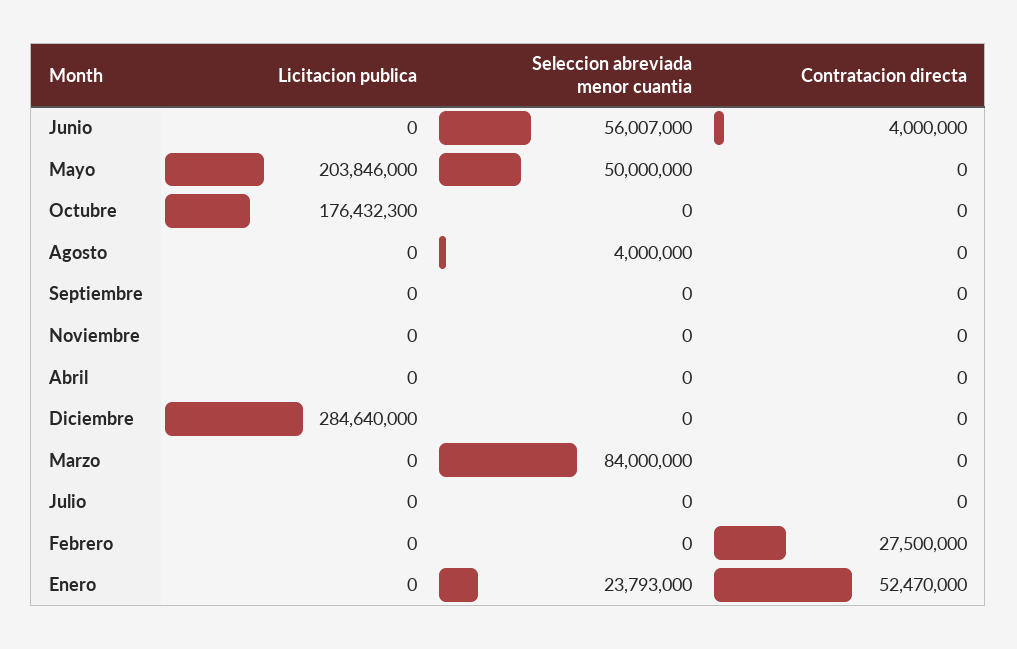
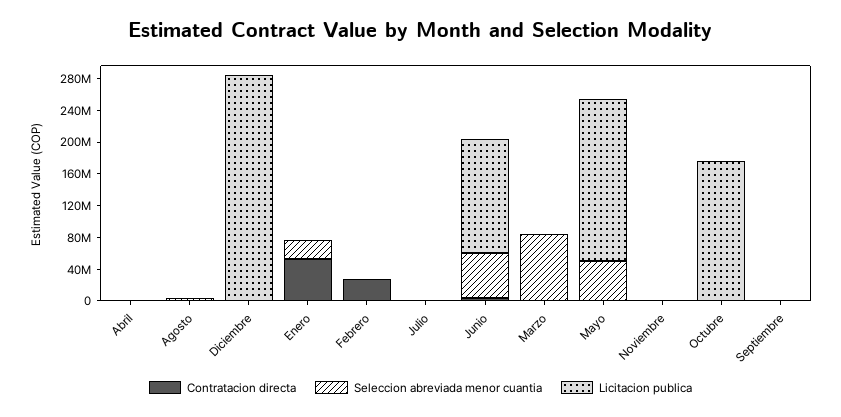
  {
    "Licitacion publica": {
-     "Junio": 0,
+     "Junio": 140000000,
      "Mayo": 203846000,
      "Octubre": 176432300,
      "Agosto": 0,
      "Septiembre": 0,
      "Noviembre": 0,
      "Abril": 0,
      "Diciembre": 284640000,
      "Marzo": 0,
      "Julio": 0,
      "Febrero": 0,
      "Enero": 0
    },
    "Seleccion abreviada menor cuantia": {
      "Junio": 56007000,
      "Mayo": 50000000,
      "Octubre": 0,
      "Agosto": 4000000,
      "Septiembre": 0,
      "Noviembre": 0,
      "Abril": 0,
      "Diciembre": 0,
      "Marzo": 84000000,
      "Julio": 0,
      "Febrero": 0,
      "Enero": 23793000
    },
    "Contratacion directa": {
      "Junio": 4000000,
      "Mayo": 0,
      "Octubre": 0,
      "Agosto": 0,
      "Septiembre": 0,
      "Noviembre": 0,
      "Abril": 0,
      "Diciembre": 0,
      "Marzo": 0,
      "Julio": 0,
      "Febrero": 27500000,
      "Enero": 52470000
    }
  }

